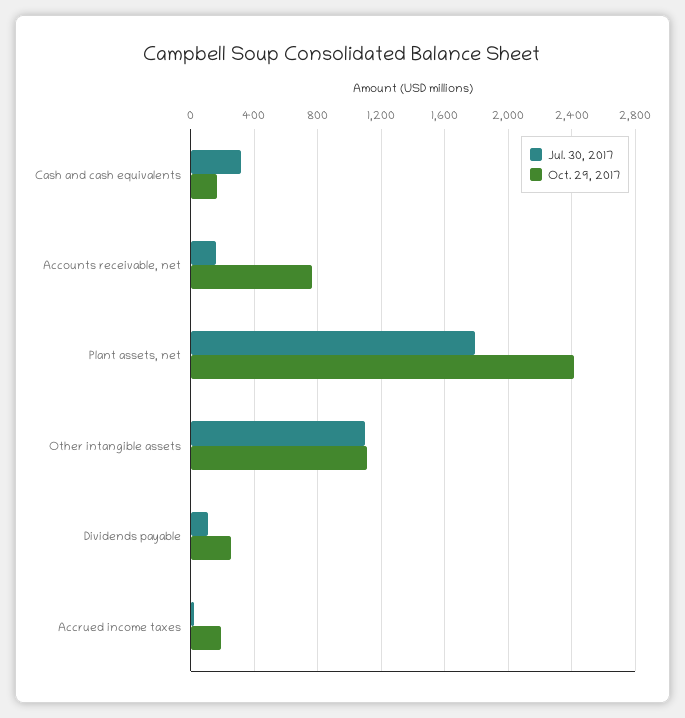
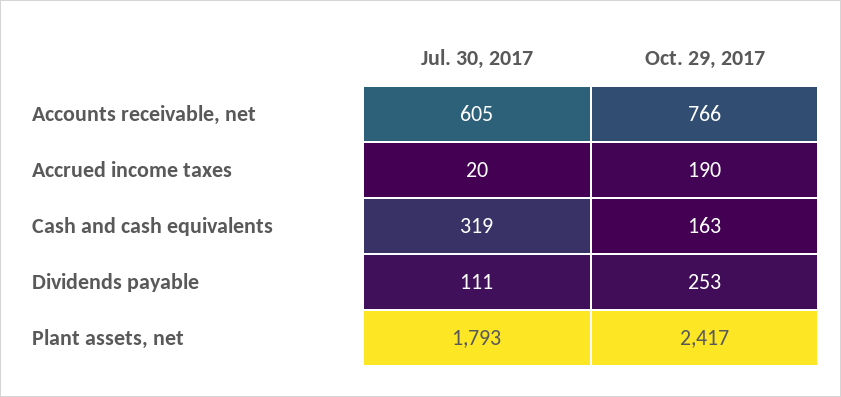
  {
    "Jul. 30, 2017": {
      "Cash and cash equivalents": 319,
-     "Accounts receivable, net": 150,
+     "Accounts receivable, net": 605,
      "Plant assets, net": 1793,
-     "Other intangible assets": 1100,
      "Dividends payable": 111,
      "Accrued income taxes": 20
    },
    "Oct. 29, 2017": {
      "Cash and cash equivalents": 163,
      "Accounts receivable, net": 766,
      "Plant assets, net": 2417,
-     "Other intangible assets": 1100,
      "Dividends payable": 253,
      "Accrued income taxes": 190
    }
  }

